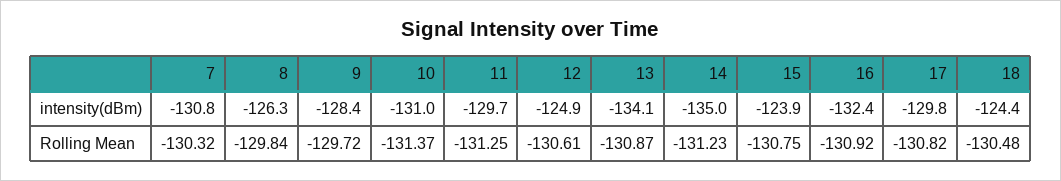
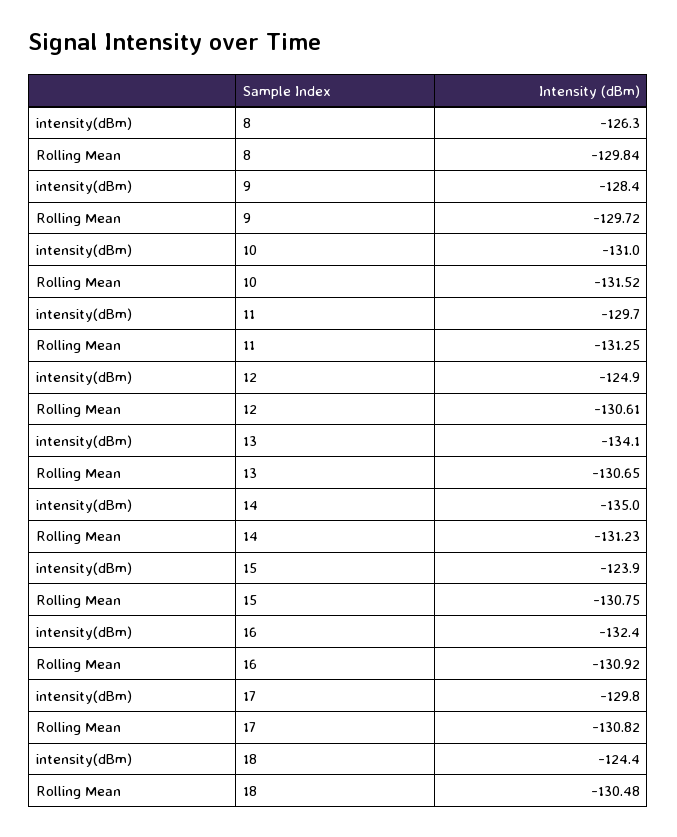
  {
-   "7": {
-     "intensity(dBm)": -130.8,
-     "Rolling Mean": -130.32
-   },
    "8": {
      "intensity(dBm)": -126.3,
      "Rolling Mean": -129.84
    },
    "9": {
      "intensity(dBm)": -128.4,
      "Rolling Mean": -129.72
    },
    "10": {
      "intensity(dBm)": -131,
-     "Rolling Mean": -131.37
+     "Rolling Mean": -131.52
    },
    "11": {
      "intensity(dBm)": -129.7,
      "Rolling Mean": -131.25
    },
    "12": {
      "intensity(dBm)": -124.9,
      "Rolling Mean": -130.61
    },
    "13": {
      "intensity(dBm)": -134.1,
-     "Rolling Mean": -130.87
+     "Rolling Mean": -130.65
    },
    "14": {
      "intensity(dBm)": -135,
      "Rolling Mean": -131.23
    },
    "15": {
      "intensity(dBm)": -123.9,
      "Rolling Mean": -130.75
    },
    "16": {
      "intensity(dBm)": -132.4,
      "Rolling Mean": -130.92
    },
    "17": {
      "intensity(dBm)": -129.8,
      "Rolling Mean": -130.82
    },
    "18": {
      "intensity(dBm)": -124.4,
      "Rolling Mean": -130.48
    }
  }

